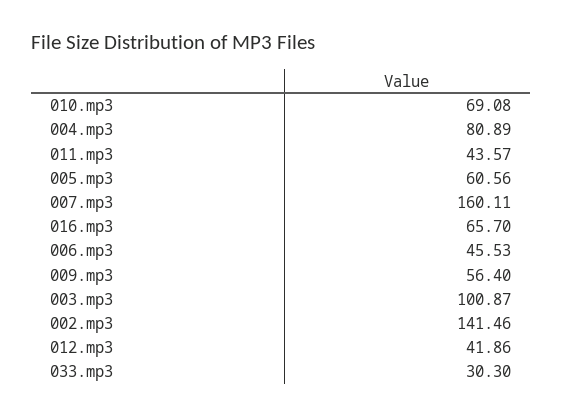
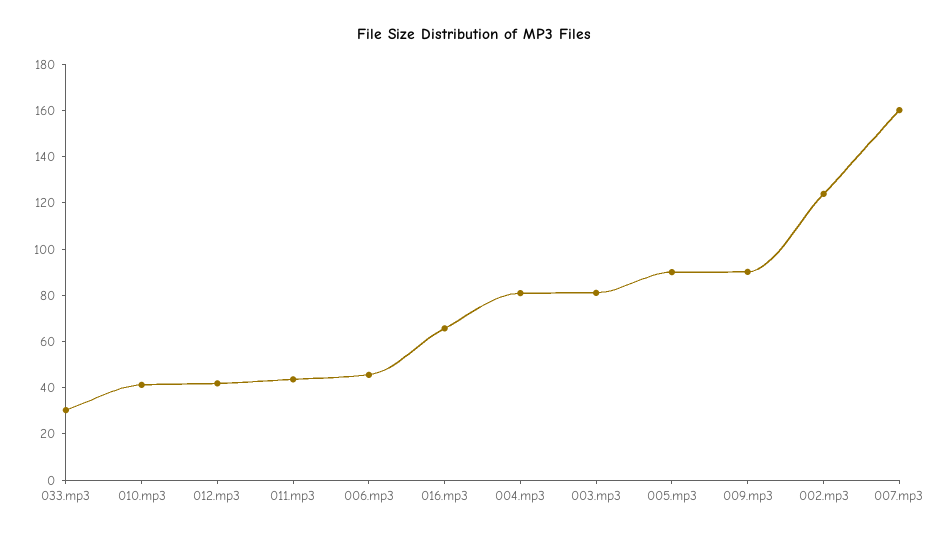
  {
-   "010.mp3": 69.08,
+   "010.mp3": 40,
    "004.mp3": 80.89,
    "011.mp3": 43.57,
-   "005.mp3": 60.56,
+   "005.mp3": 90,
    "007.mp3": 160.11,
    "016.mp3": 65.7,
    "006.mp3": 45.53,
-   "009.mp3": 56.4,
+   "009.mp3": 90,
-   "003.mp3": 100.87,
+   "003.mp3": 80,
-   "002.mp3": 141.46,
+   "002.mp3": 125,
    "012.mp3": 41.86,
    "033.mp3": 30.3
  }

